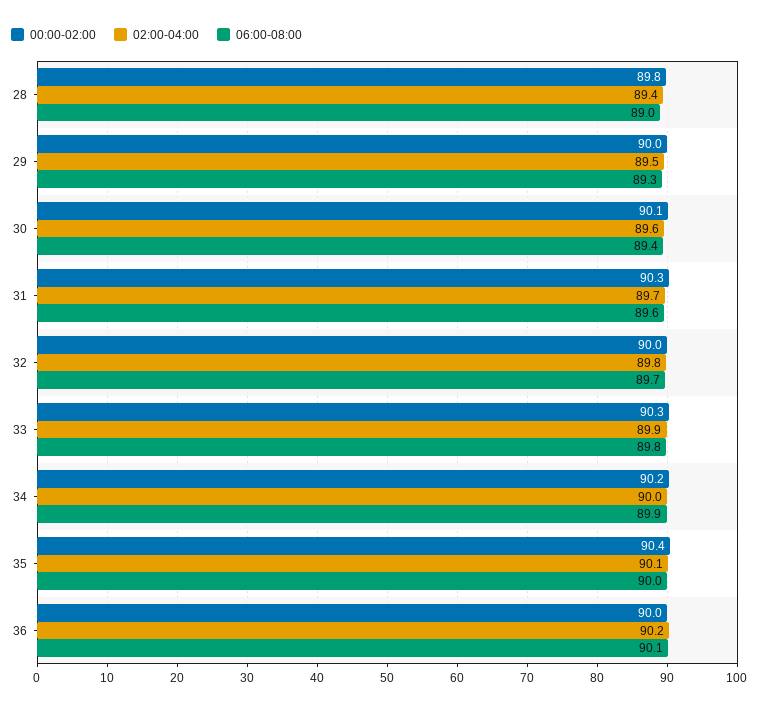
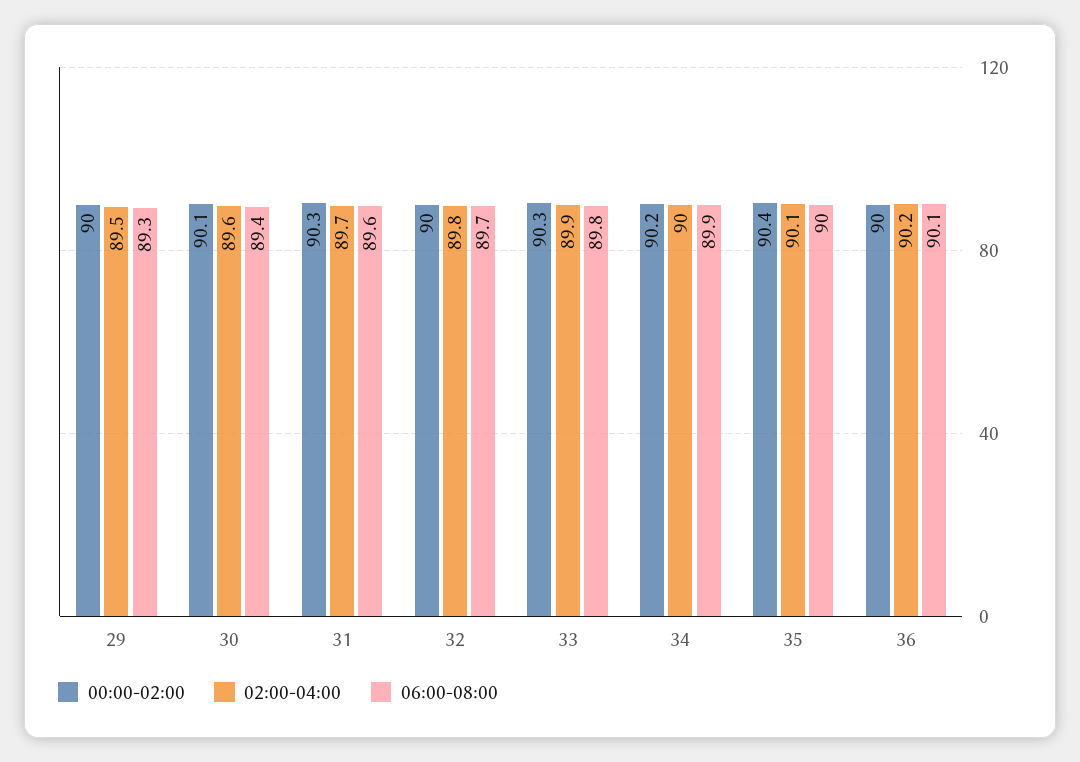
  {
    "00:00-02:00": {
-     "28": 89.8,
      "29": 90,
      "30": 90.1,
      "31": 90.3,
      "32": 90,
      "33": 90.3,
      "34": 90.2,
      "35": 90.4,
      "36": 90
    },
    "02:00-04:00": {
-     "28": 89.4,
      "29": 89.5,
      "30": 89.6,
      "31": 89.7,
      "32": 89.8,
      "33": 89.9,
      "34": 90,
      "35": 90.1,
      "36": 90.2
    },
    "06:00-08:00": {
-     "28": 89,
      "29": 89.3,
      "30": 89.4,
      "31": 89.6,
      "32": 89.7,
      "33": 89.8,
      "34": 89.9,
      "35": 90,
      "36": 90.1
    }
  }

